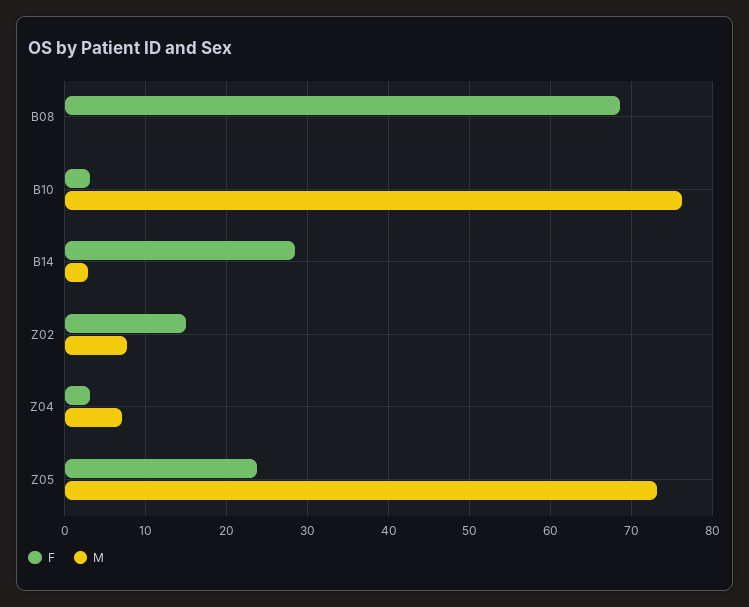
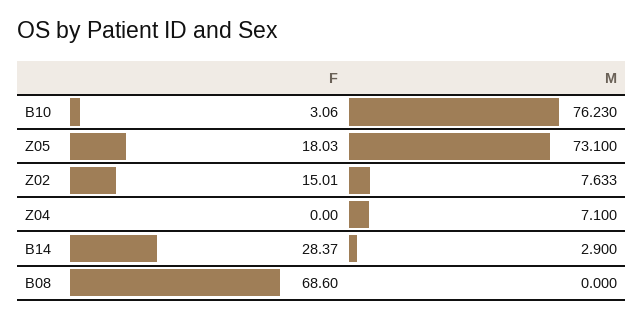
  {
    "F": {
      "B08": 68.6,
      "B10": 3.06,
      "B14": 28.37,
      "Z02": 15.01,
-     "Z04": 3,
+     "Z04": 0,
-     "Z05": 24
+     "Z05": 18.03
    },
    "M": {
      "B08": 0,
      "B10": 76.23,
      "B14": 2.9,
      "Z02": 7.633,
      "Z04": 7.1,
      "Z05": 73.1
    }
  }

